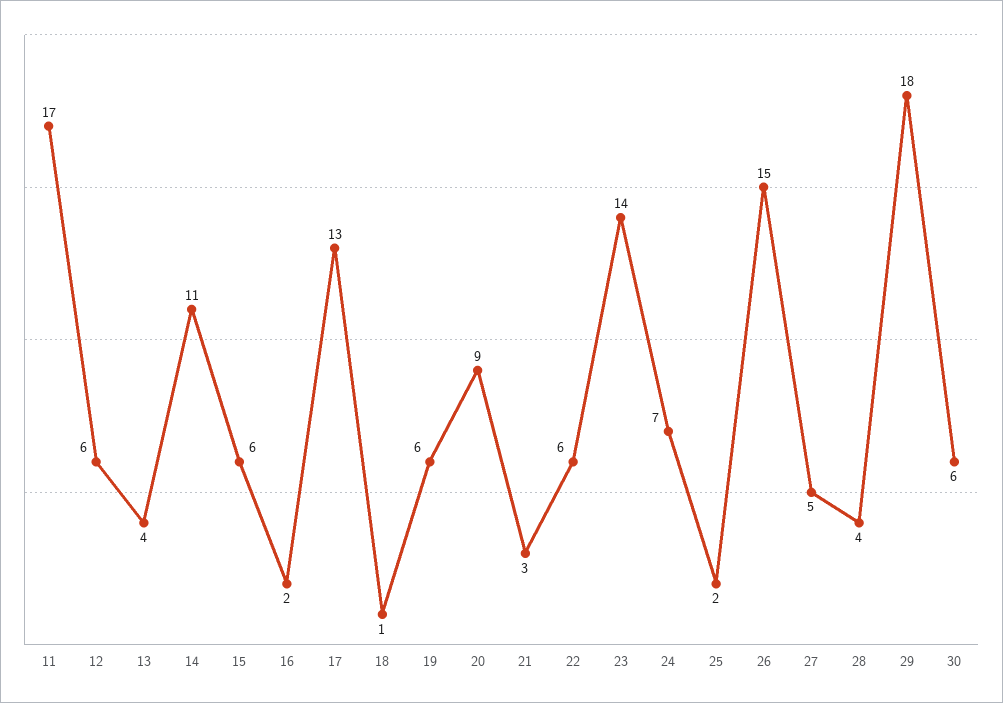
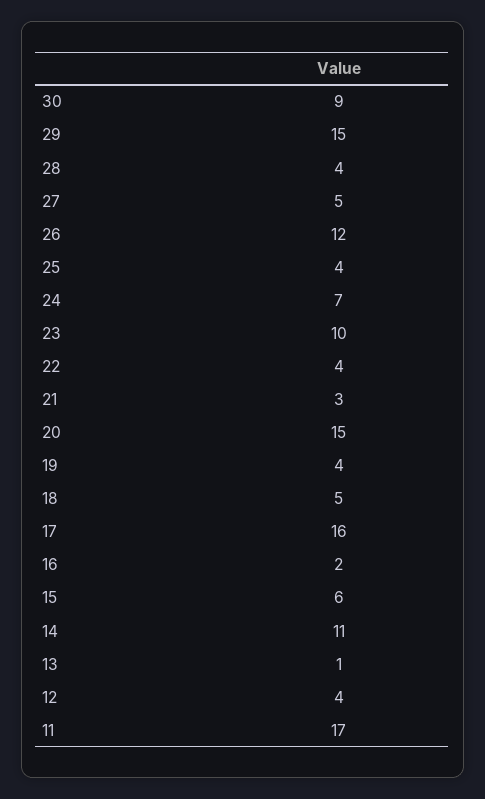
  {
    "11": 17,
-   "12": 6,
+   "12": 4,
-   "13": 4,
+   "13": 1,
    "14": 11,
    "15": 6,
    "16": 2,
-   "17": 13,
+   "17": 16,
-   "18": 1,
+   "18": 5,
-   "19": 6,
+   "19": 4,
-   "20": 9,
+   "20": 15,
    "21": 3,
-   "22": 6,
+   "22": 4,
-   "23": 14,
+   "23": 10,
    "24": 7,
-   "25": 2,
+   "25": 4,
-   "26": 15,
+   "26": 12,
    "27": 5,
    "28": 4,
-   "29": 18,
+   "29": 15,
-   "30": 6
+   "30": 9
  }

